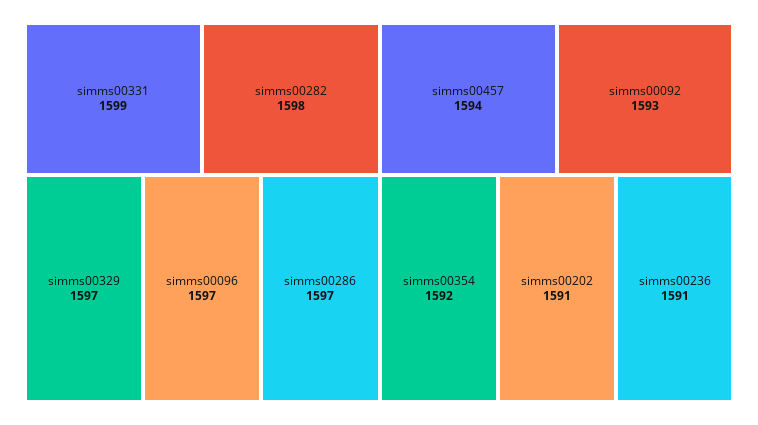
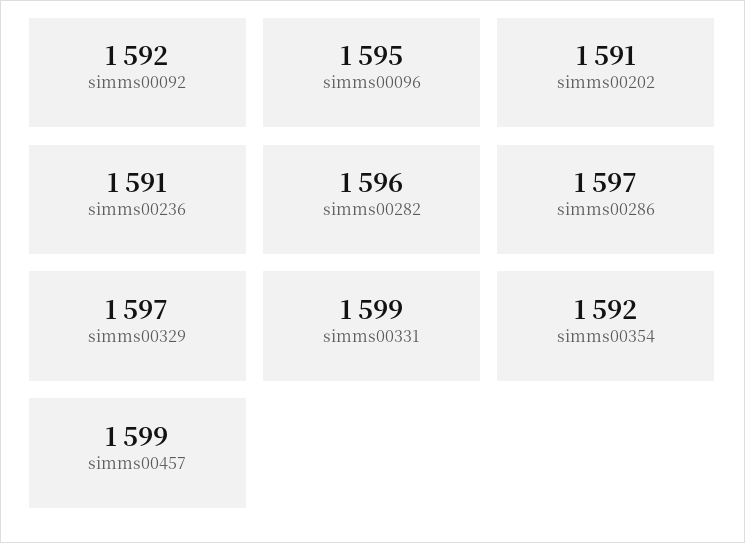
  {
    "simms00331": 1599,
-   "simms00282": 1598,
+   "simms00282": 1596,
    "simms00329": 1597,
-   "simms00096": 1597,
+   "simms00096": 1595,
    "simms00286": 1597,
-   "simms00457": 1594,
+   "simms00457": 1599,
-   "simms00092": 1593,
+   "simms00092": 1592,
    "simms00354": 1592,
    "simms00202": 1591,
    "simms00236": 1591
  }

